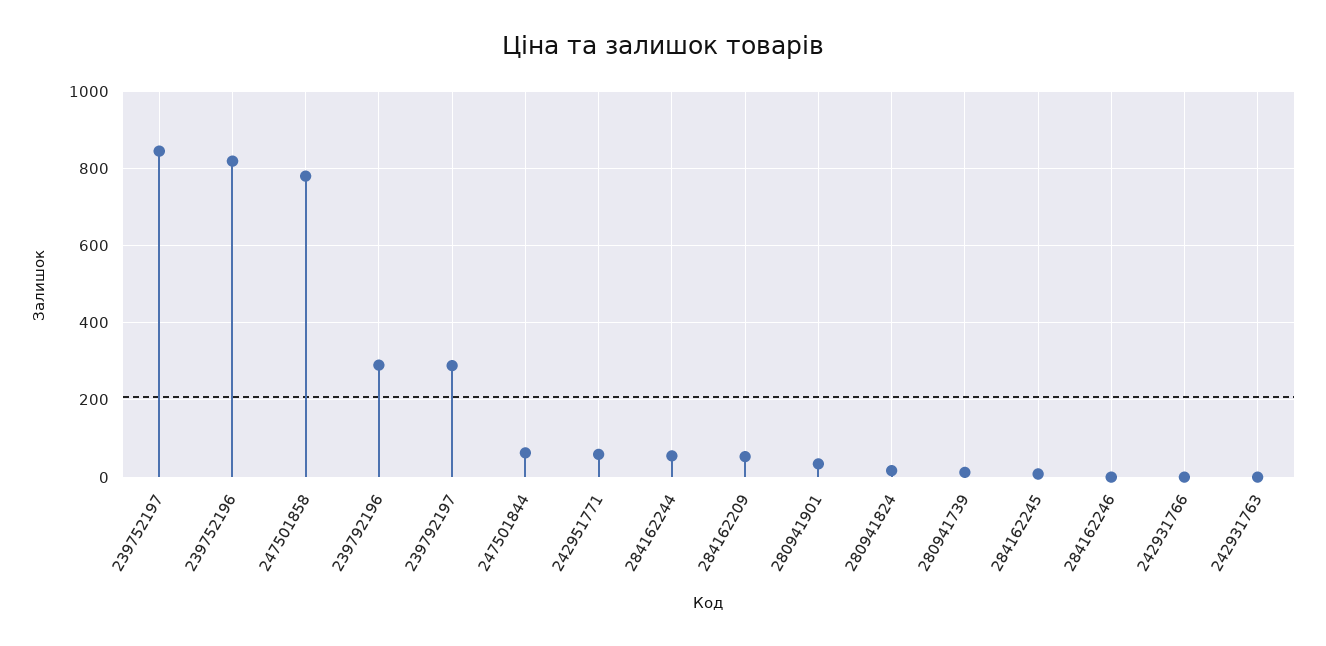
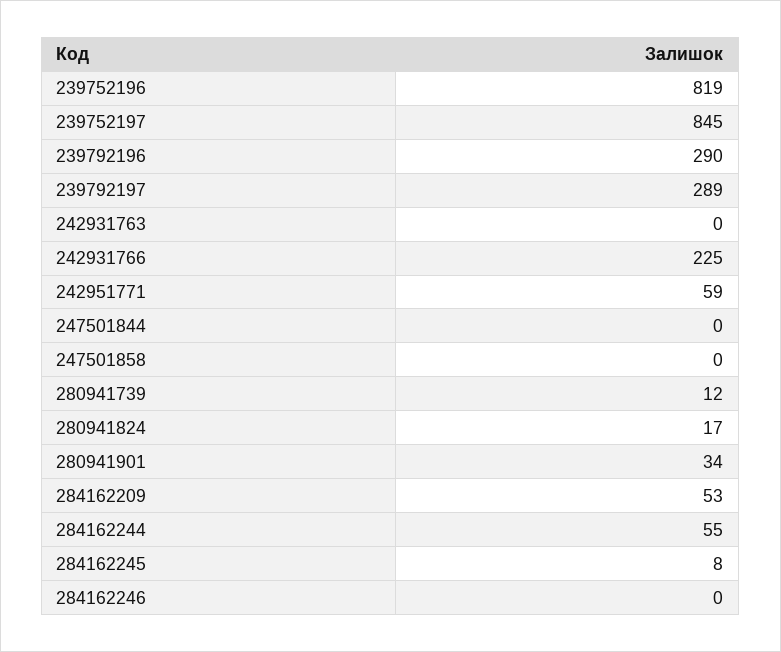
  {
    "239752197": 845,
    "239752196": 819,
-   "247501858": 780,
+   "247501858": 0,
    "239792196": 290,
    "239792197": 289,
-   "247501844": 60,
+   "247501844": 0,
    "242951771": 59,
    "284162244": 55,
    "284162209": 53,
    "280941901": 34,
    "280941824": 17,
    "280941739": 12,
    "284162245": 8,
    "284162246": 0,
-   "242931766": 0,
+   "242931766": 225,
    "242931763": 0
  }

